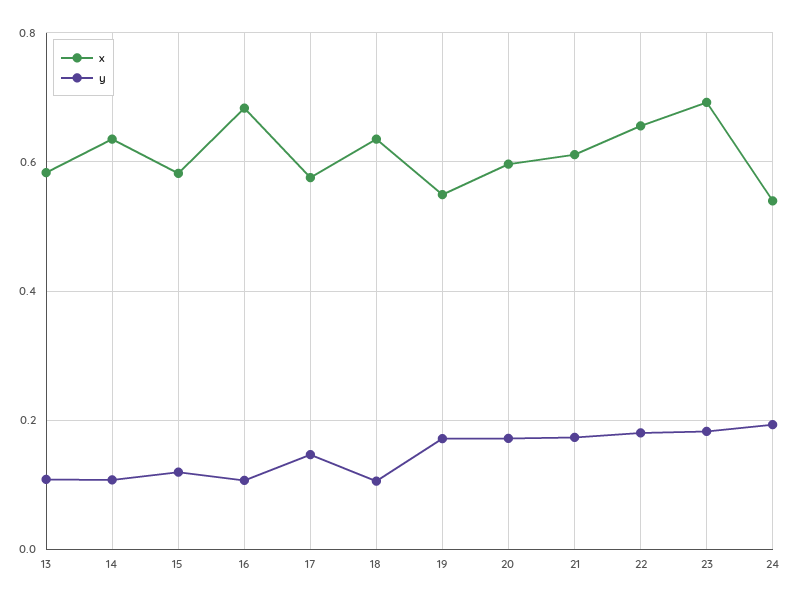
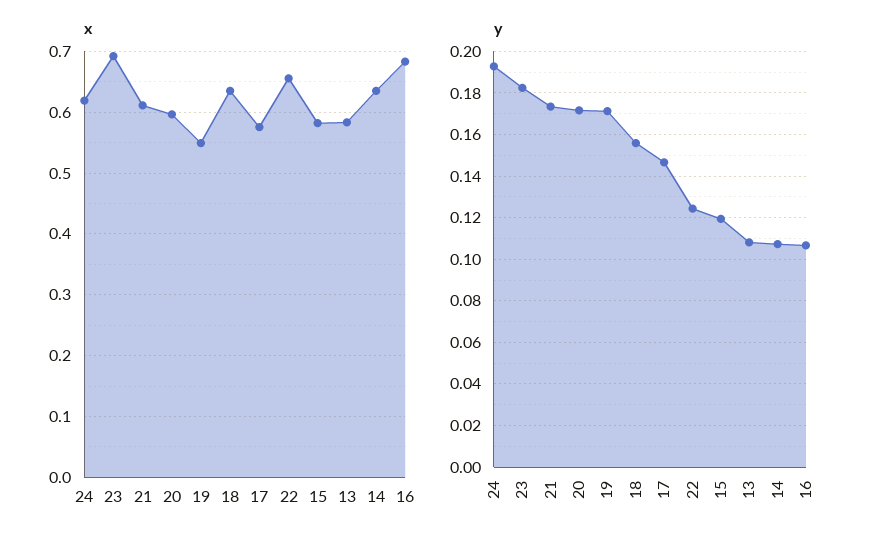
  {
    "x": {
      "13": 0.58,
      "14": 0.64,
      "15": 0.58,
      "16": 0.68,
      "17": 0.58,
      "18": 0.64,
      "19": 0.55,
      "20": 0.6,
      "21": 0.61,
      "22": 0.66,
      "23": 0.69,
-     "24": 0.54
+     "24": 0.62
    },
    "y": {
      "13": 0.11,
      "14": 0.105,
      "15": 0.12,
      "16": 0.105,
      "17": 0.145,
-     "18": 0.1,
+     "18": 0.155,
      "19": 0.17,
      "20": 0.17,
      "21": 0.175,
-     "22": 0.18,
+     "22": 0.125,
      "23": 0.185,
      "24": 0.195
    }
  }

